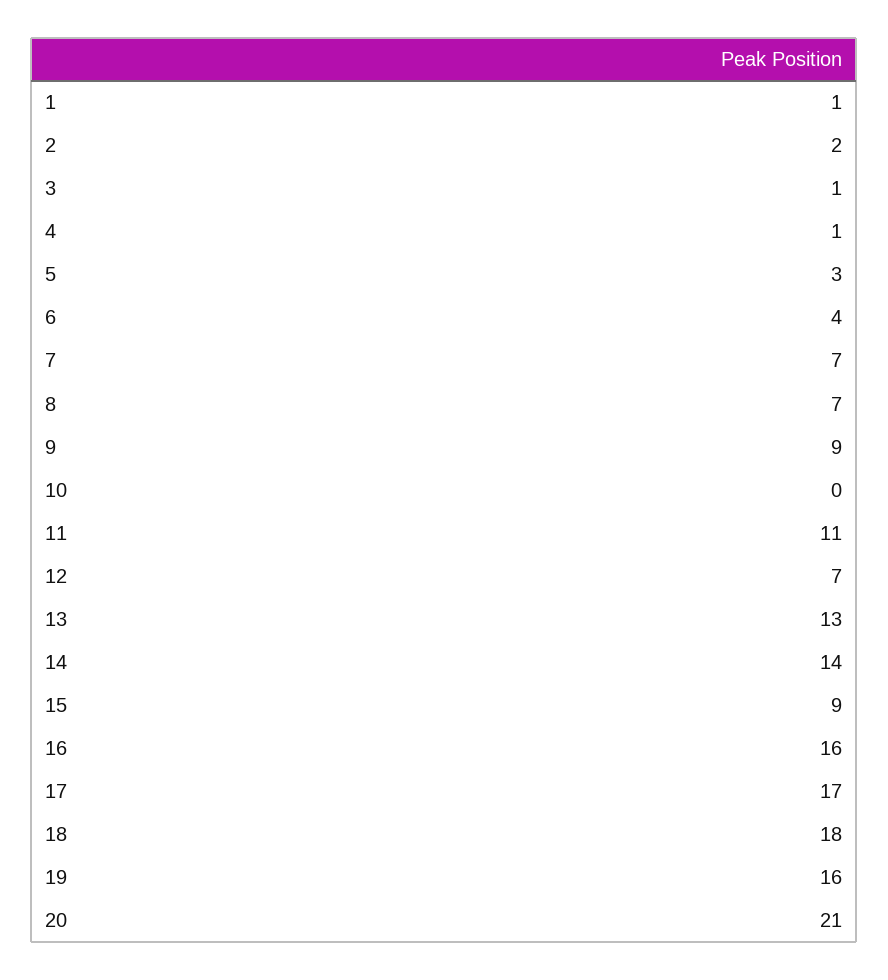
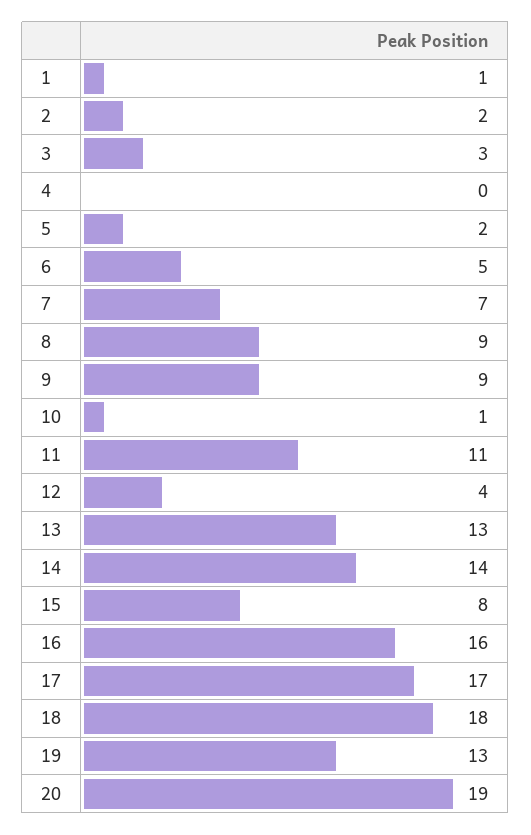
  {
    "1": 1,
    "2": 2,
-   "3": 1,
+   "3": 3,
-   "4": 1,
+   "4": 0,
-   "5": 3,
+   "5": 2,
-   "6": 4,
+   "6": 5,
    "7": 7,
-   "8": 7,
+   "8": 9,
    "9": 9,
-   "10": 0,
+   "10": 1,
    "11": 11,
-   "12": 7,
+   "12": 4,
    "13": 13,
    "14": 14,
-   "15": 9,
+   "15": 8,
    "16": 16,
    "17": 17,
    "18": 18,
-   "19": 16,
+   "19": 13,
-   "20": 21
+   "20": 19
  }

